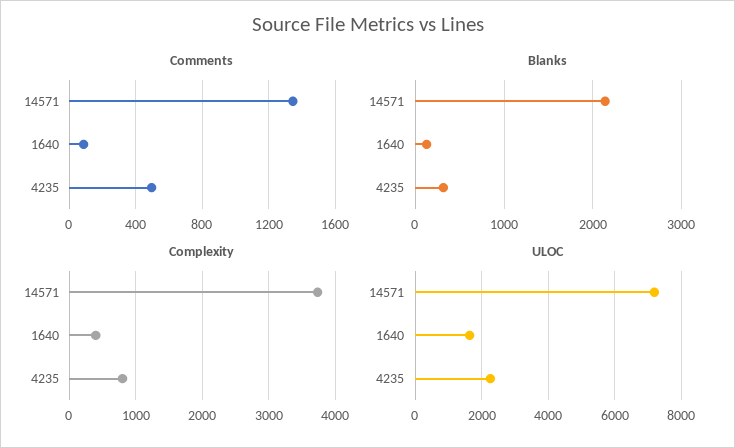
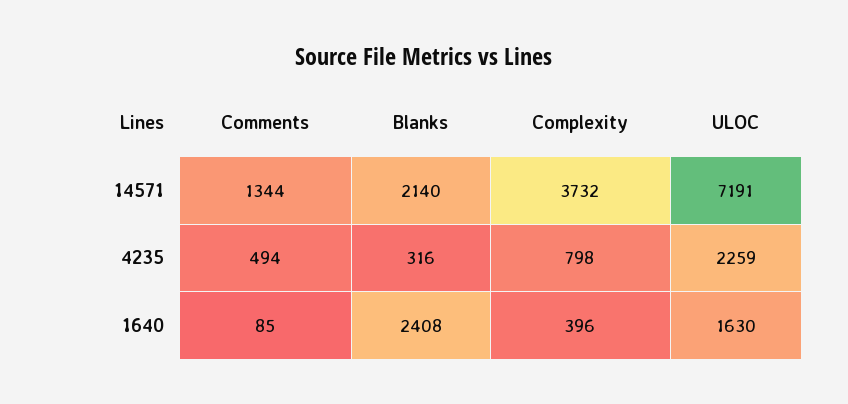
  {
    "Comments": {
      "14571": 1344,
      "1640": 85,
      "4235": 494
    },
    "Blanks": {
      "14571": 2140,
-     "1640": 100,
+     "1640": 2408,
      "4235": 316
    },
    "Complexity": {
      "14571": 3732,
      "1640": 396,
      "4235": 798
    },
    "ULOC": {
      "14571": 7191,
      "1640": 1630,
      "4235": 2259
    }
  }

